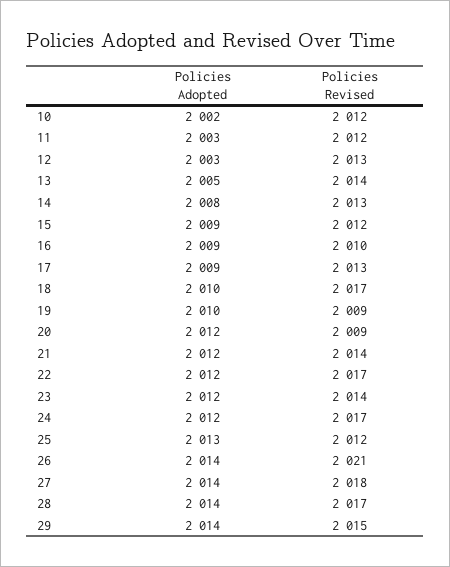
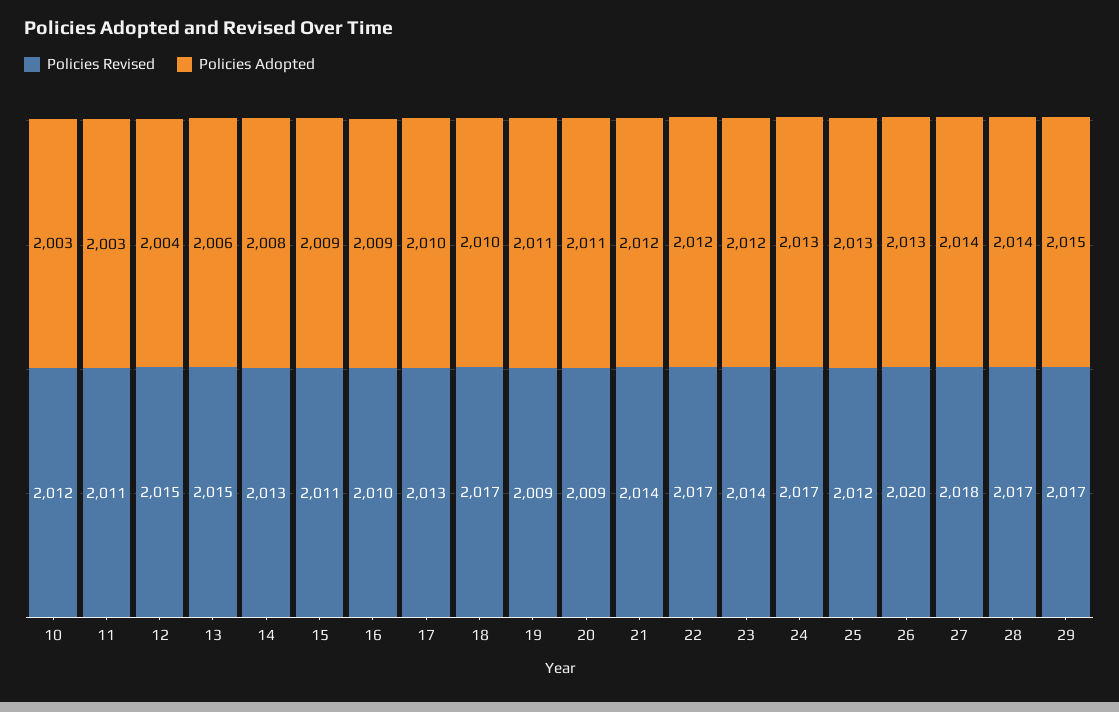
  {
    "Policies Adopted": {
-     "10": 2002,
+     "10": 2003,
      "11": 2003,
-     "12": 2003,
+     "12": 2004,
-     "13": 2005,
+     "13": 2006,
      "14": 2008,
      "15": 2009,
      "16": 2009,
-     "17": 2009,
+     "17": 2010,
      "18": 2010,
-     "19": 2010,
+     "19": 2011,
-     "20": 2012,
+     "20": 2011,
      "21": 2012,
      "22": 2012,
      "23": 2012,
-     "24": 2012,
+     "24": 2013,
      "25": 2013,
-     "26": 2014,
+     "26": 2013,
      "27": 2014,
      "28": 2014,
-     "29": 2014
+     "29": 2015
    },
    "Policies Revised": {
      "10": 2012,
-     "11": 2012,
+     "11": 2011,
-     "12": 2013,
+     "12": 2015,
-     "13": 2014,
+     "13": 2015,
      "14": 2013,
-     "15": 2012,
+     "15": 2011,
      "16": 2010,
      "17": 2013,
      "18": 2017,
      "19": 2009,
      "20": 2009,
      "21": 2014,
      "22": 2017,
      "23": 2014,
      "24": 2017,
      "25": 2012,
-     "26": 2021,
+     "26": 2020,
      "27": 2018,
      "28": 2017,
-     "29": 2015
+     "29": 2017
    }
  }

